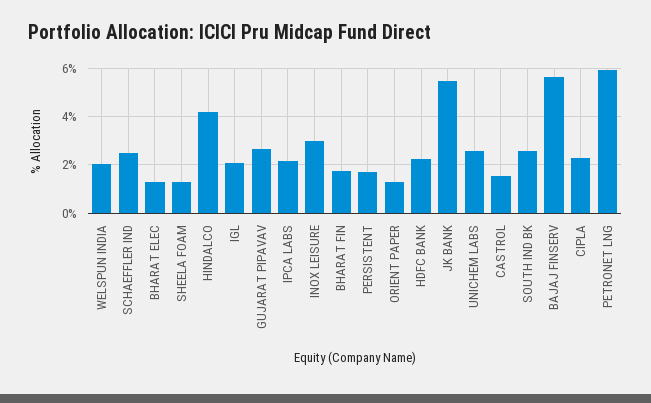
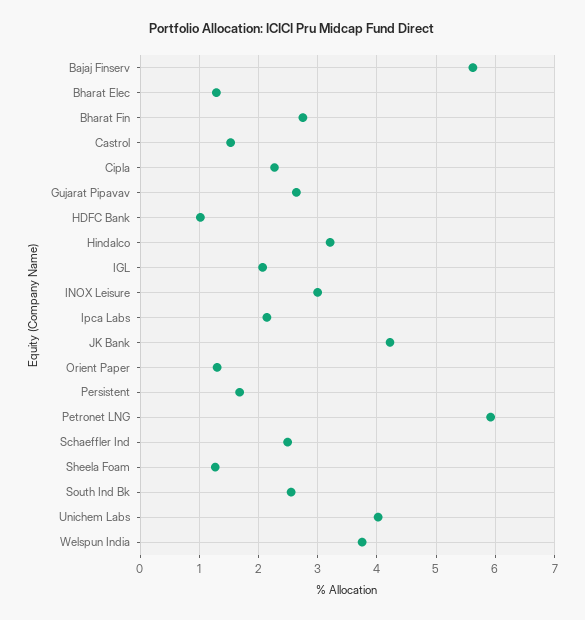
  {
-   "WELSPUN INDIA": 2,
+   "WELSPUN INDIA": 3.8,
    "SCHAEFFLER IND": 2.4,
    "BHARAT ELEC": 1.2,
    "SHEELA FOAM": 1.2,
-   "HINDALCO": 4.25,
+   "HINDALCO": 3.2,
    "IGL": 2,
    "GUJARAT PIPAVAV": 2.6,
    "IPCA LABS": 2.2,
    "INOX LEISURE": 3,
-   "BHARAT FIN": 1.75,
+   "BHARAT FIN": 2.8,
    "PERSISTENT": 1.6,
    "ORIENT PAPER": 1.4,
-   "HDFC BANK": 2.25,
+   "HDFC BANK": 1,
-   "JK BANK": 5.5,
+   "JK BANK": 4.2,
-   "UNICHEM LABS": 2.5,
+   "UNICHEM LABS": 4,
    "CASTROL": 1.6,
    "SOUTH IND BK": 2.6,
    "BAJAJ FINSERV": 5.6,
    "CIPLA": 2.2,
    "PETRONET LNG": 6
  }

